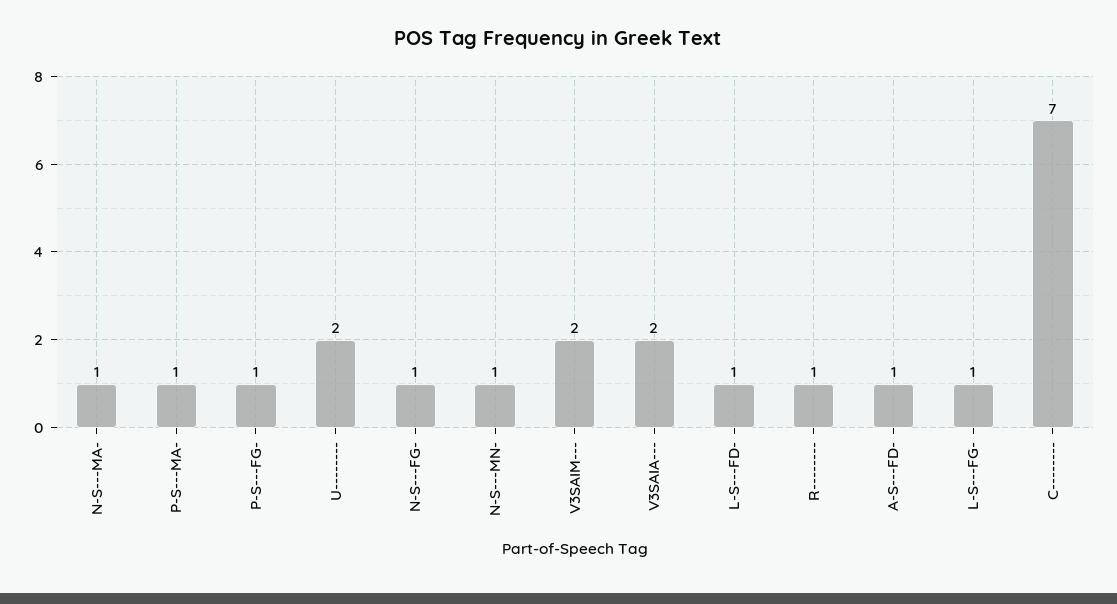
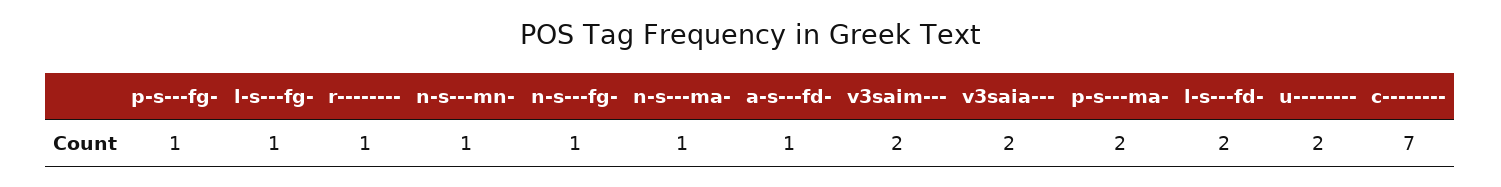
  {
    "N-S---MA-": 1,
-   "P-S---MA-": 1,
+   "P-S---MA-": 2,
    "P-S---FG-": 1,
    "U--------": 2,
    "N-S---FG-": 1,
    "N-S---MN-": 1,
    "V3SAIM---": 2,
    "V3SAIA---": 2,
-   "L-S---FD-": 1,
+   "L-S---FD-": 2,
    "R--------": 1,
    "A-S---FD-": 1,
    "L-S---FG-": 1,
    "C--------": 7
  }

